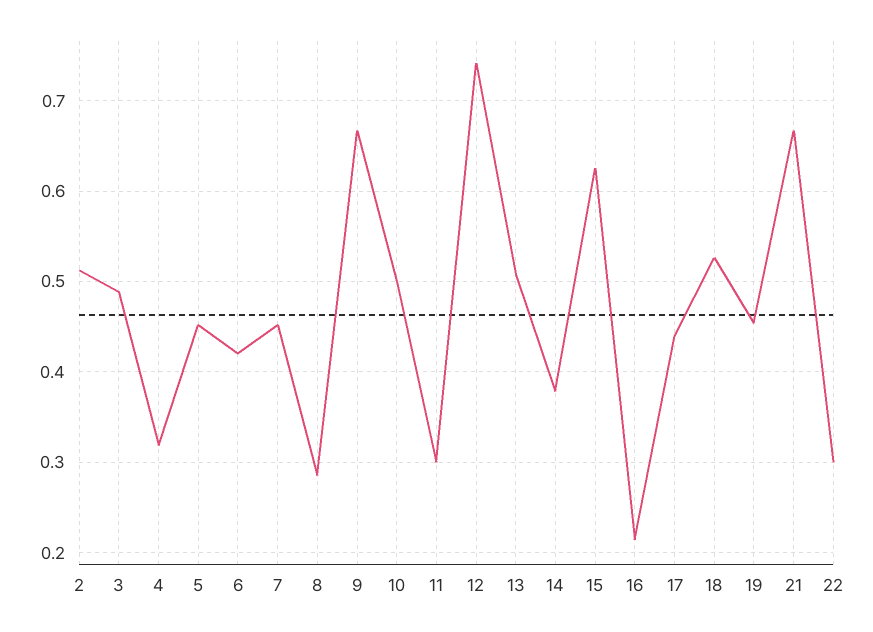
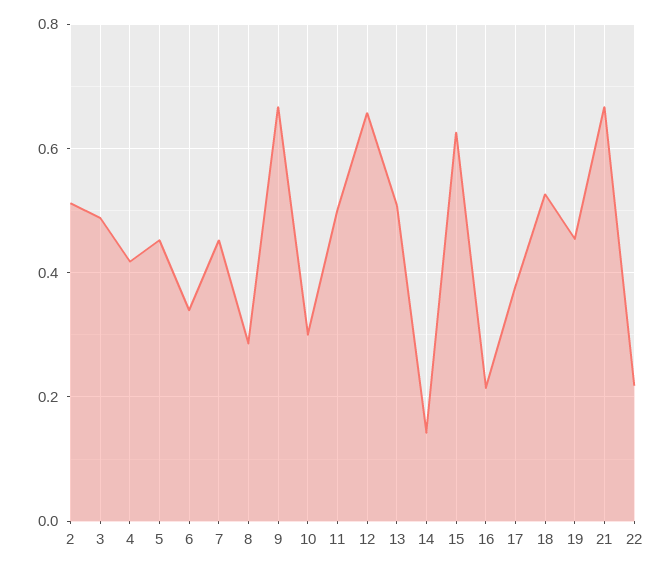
  {
    "2": 0.51,
    "3": 0.49,
-   "4": 0.32,
+   "4": 0.42,
    "5": 0.45,
-   "6": 0.42,
+   "6": 0.34,
    "7": 0.45,
    "8": 0.29,
    "9": 0.67,
-   "10": 0.5,
+   "10": 0.3,
-   "11": 0.3,
+   "11": 0.5,
-   "12": 0.74,
+   "12": 0.66,
    "13": 0.51,
-   "14": 0.38,
+   "14": 0.14,
    "15": 0.63,
    "16": 0.21,
-   "17": 0.44,
+   "17": 0.38,
    "18": 0.53,
    "19": 0.45,
    "21": 0.67,
-   "22": 0.3
+   "22": 0.22
  }

